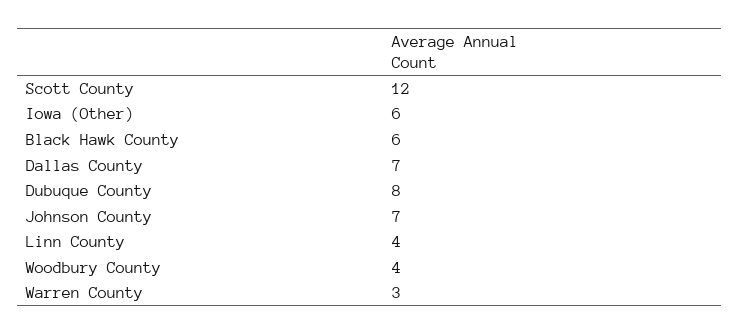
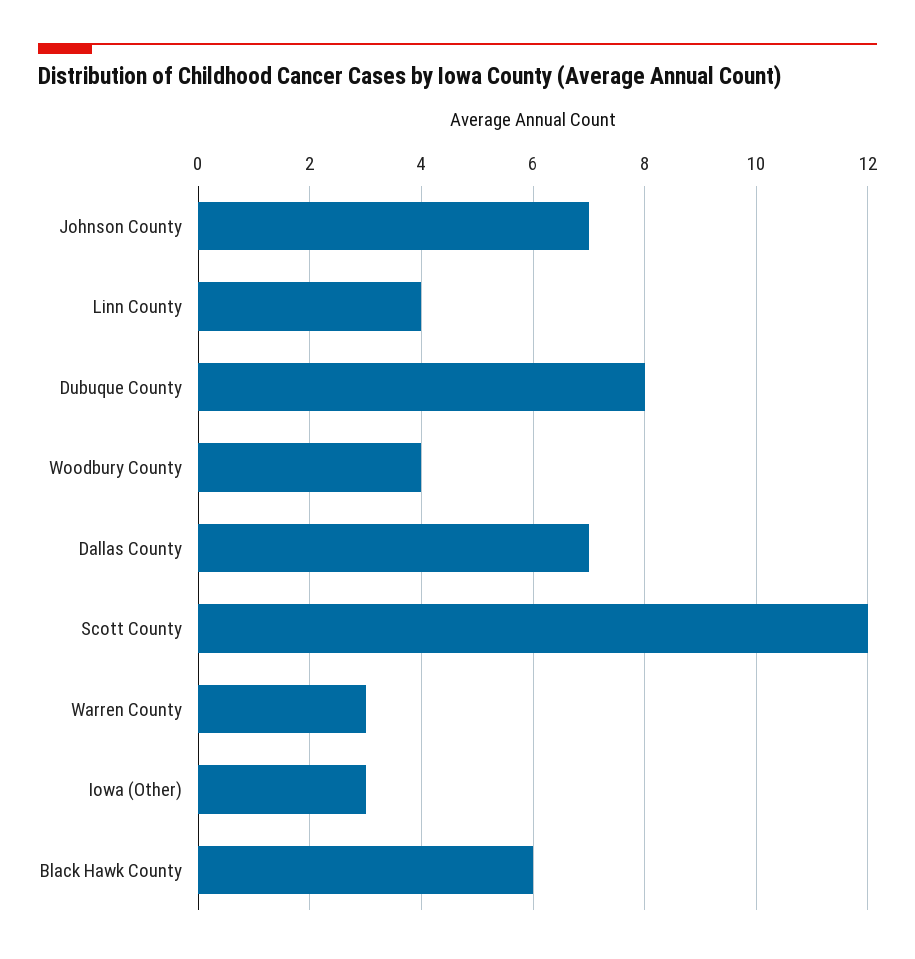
  {
    "Scott County": 12,
-   "Iowa (Other)": 6,
+   "Iowa (Other)": 3,
    "Black Hawk County": 6,
    "Dallas County": 7,
    "Dubuque County": 8,
    "Johnson County": 7,
    "Linn County": 4,
    "Woodbury County": 4,
    "Warren County": 3
  }

